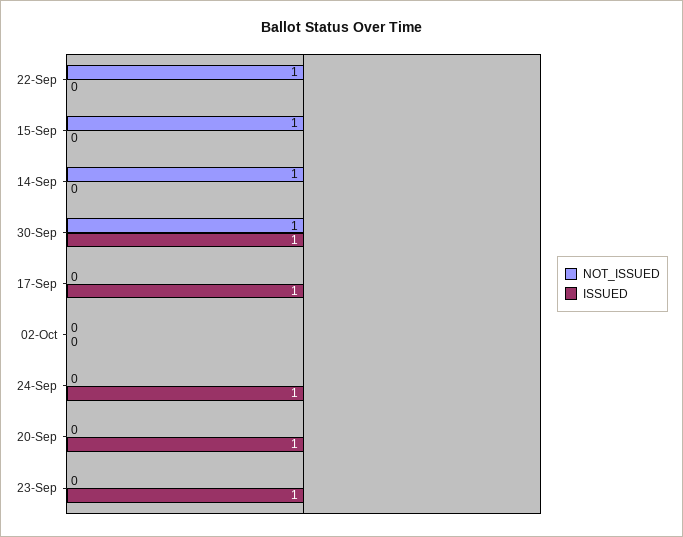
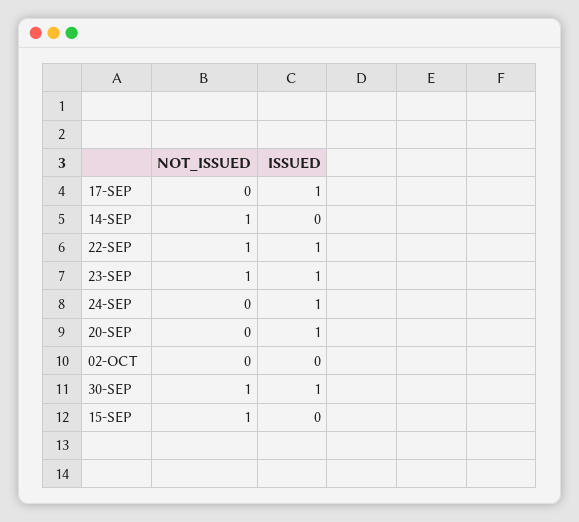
  {
    "NOT_ISSUED": {
      "22-Sep": 1,
      "15-Sep": 1,
      "14-Sep": 1,
      "30-Sep": 1,
      "17-Sep": 0,
      "02-Oct": 0,
      "24-Sep": 0,
      "20-Sep": 0,
-     "23-Sep": 0
+     "23-Sep": 1
    },
    "ISSUED": {
-     "22-Sep": 0,
+     "22-Sep": 1,
      "15-Sep": 0,
      "14-Sep": 0,
      "30-Sep": 1,
      "17-Sep": 1,
      "02-Oct": 0,
      "24-Sep": 1,
      "20-Sep": 1,
      "23-Sep": 1
    }
  }

